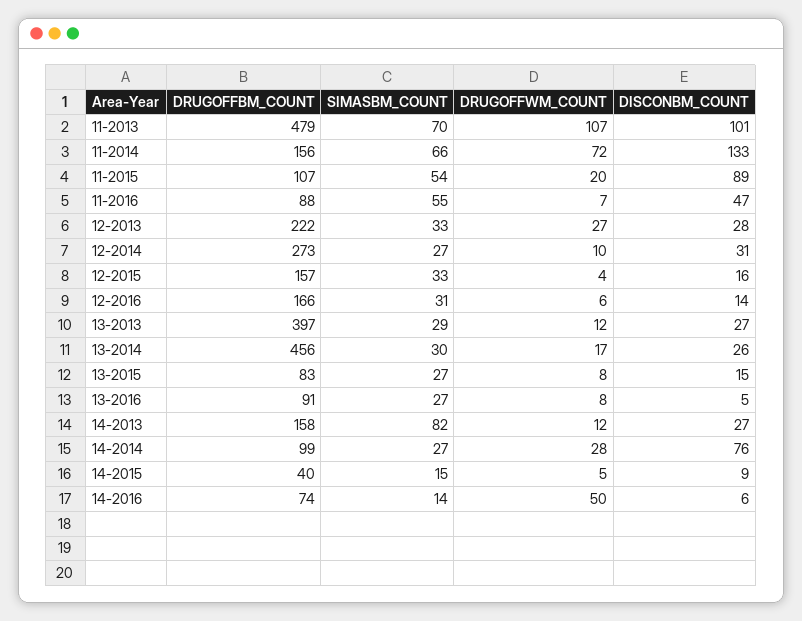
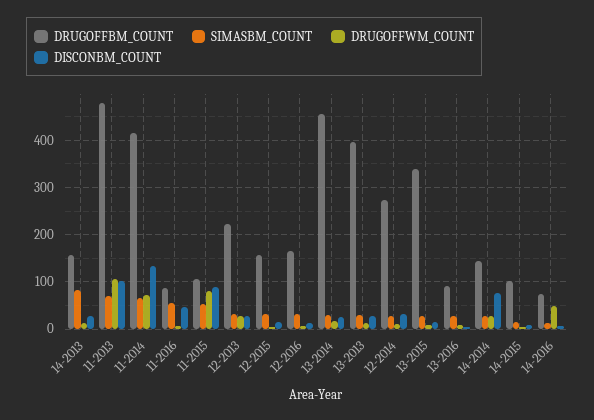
  {
    "DRUGOFFBM_COUNT": {
      "11-2013": 479,
-     "11-2014": 156,
+     "11-2014": 420,
      "11-2015": 107,
      "11-2016": 88,
      "12-2013": 222,
      "12-2014": 273,
      "12-2015": 157,
      "12-2016": 166,
      "13-2013": 397,
      "13-2014": 456,
-     "13-2015": 83,
+     "13-2015": 340,
      "13-2016": 91,
      "14-2013": 158,
-     "14-2014": 99,
+     "14-2014": 140,
-     "14-2015": 40,
+     "14-2015": 100,
      "14-2016": 74
    },
    "SIMASBM_COUNT": {
      "11-2013": 70,
      "11-2014": 66,
      "11-2015": 54,
      "11-2016": 55,
      "12-2013": 33,
      "12-2014": 27,
      "12-2015": 33,
      "12-2016": 31,
      "13-2013": 29,
      "13-2014": 30,
      "13-2015": 27,
      "13-2016": 27,
      "14-2013": 82,
      "14-2014": 27,
      "14-2015": 15,
      "14-2016": 14
    },
    "DRUGOFFWM_COUNT": {
      "11-2013": 107,
      "11-2014": 72,
-     "11-2015": 20,
+     "11-2015": 80,
      "11-2016": 7,
      "12-2013": 27,
      "12-2014": 10,
      "12-2015": 4,
      "12-2016": 6,
      "13-2013": 12,
      "13-2014": 17,
      "13-2015": 8,
      "13-2016": 8,
      "14-2013": 12,
      "14-2014": 28,
      "14-2015": 5,
      "14-2016": 50
    },
    "DISCONBM_COUNT": {
      "11-2013": 101,
      "11-2014": 133,
      "11-2015": 89,
      "11-2016": 47,
      "12-2013": 28,
      "12-2014": 31,
      "12-2015": 16,
      "12-2016": 14,
      "13-2013": 27,
      "13-2014": 26,
      "13-2015": 15,
      "13-2016": 5,
      "14-2013": 27,
      "14-2014": 76,
      "14-2015": 9,
      "14-2016": 6
    }
  }

